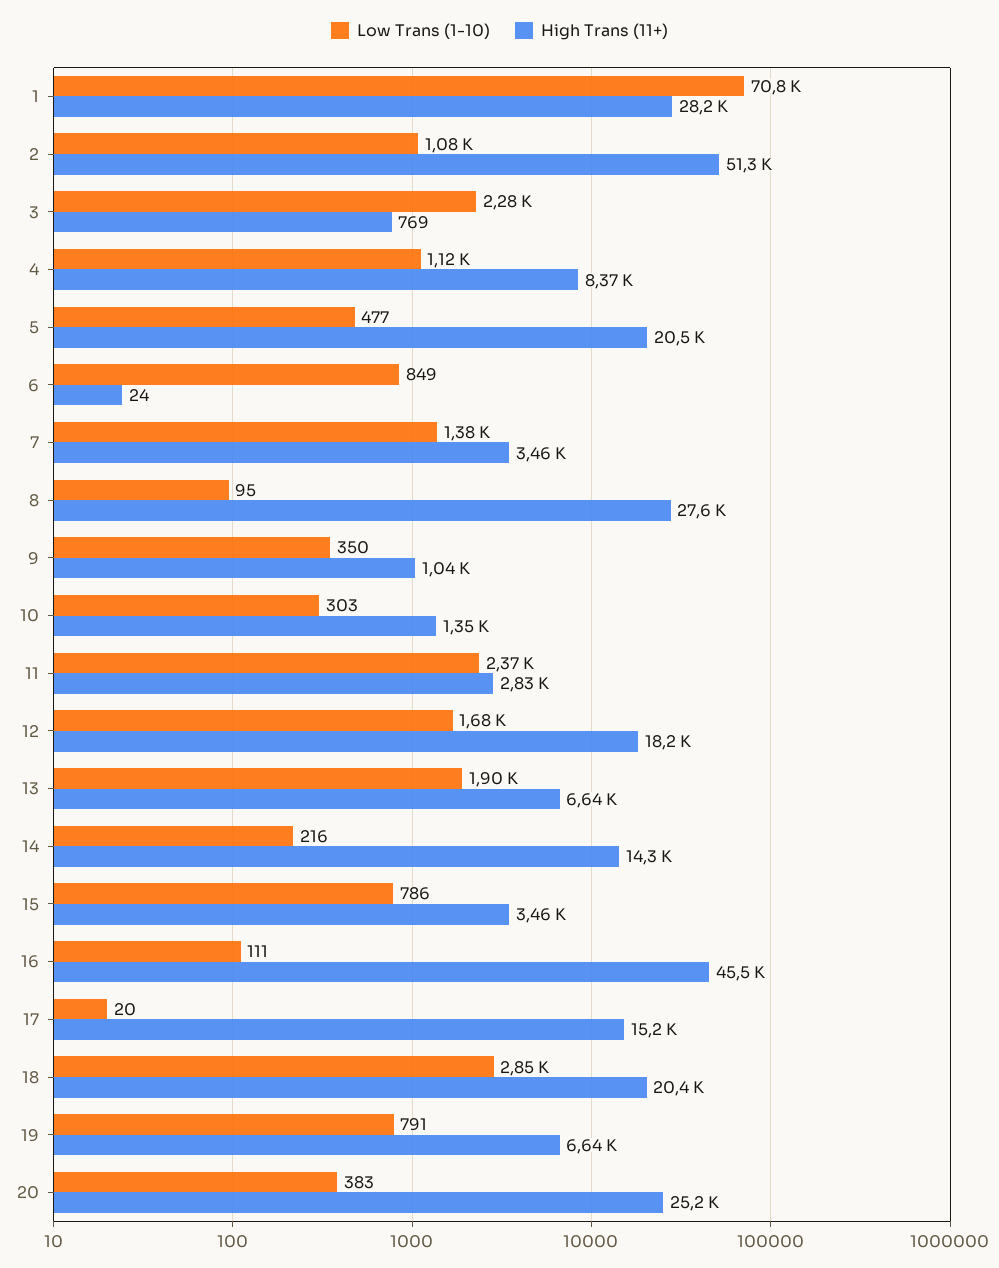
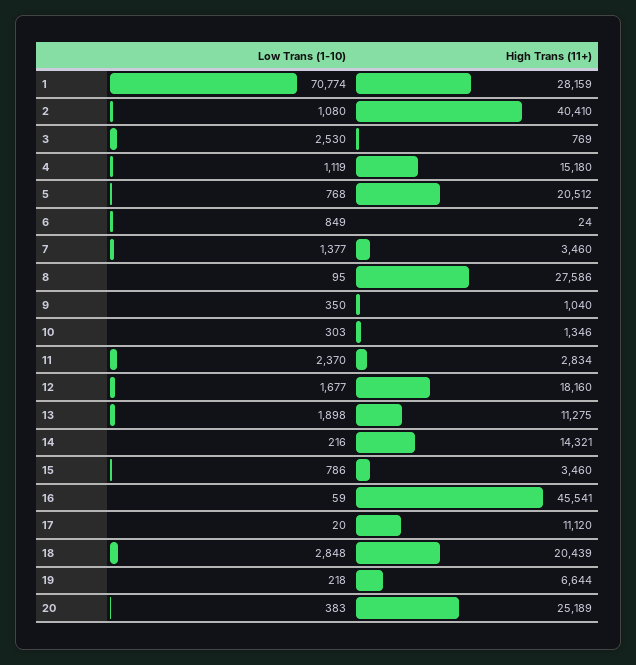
  {
    "Low Trans (1-10)": {
      "1": 70774,
      "2": 1080,
-     "3": 2280,
+     "3": 2530,
      "4": 1119,
-     "5": 477,
+     "5": 768,
      "6": 849,
      "7": 1377,
      "8": 95,
      "9": 350,
      "10": 303,
      "11": 2370,
      "12": 1677,
      "13": 1898,
      "14": 216,
      "15": 786,
-     "16": 111,
+     "16": 59,
      "17": 20,
      "18": 2848,
-     "19": 791,
+     "19": 218,
      "20": 383
    },
    "High Trans (11+)": {
      "1": 28159,
-     "2": 51300,
+     "2": 40410,
      "3": 769,
-     "4": 8370,
+     "4": 15180,
      "5": 20512,
      "6": 24,
      "7": 3460,
      "8": 27586,
      "9": 1040,
      "10": 1346,
      "11": 2834,
      "12": 18160,
-     "13": 6640,
+     "13": 11275,
      "14": 14321,
      "15": 3460,
      "16": 45541,
-     "17": 15200,
+     "17": 11120,
      "18": 20439,
      "19": 6644,
      "20": 25189
    }
  }

